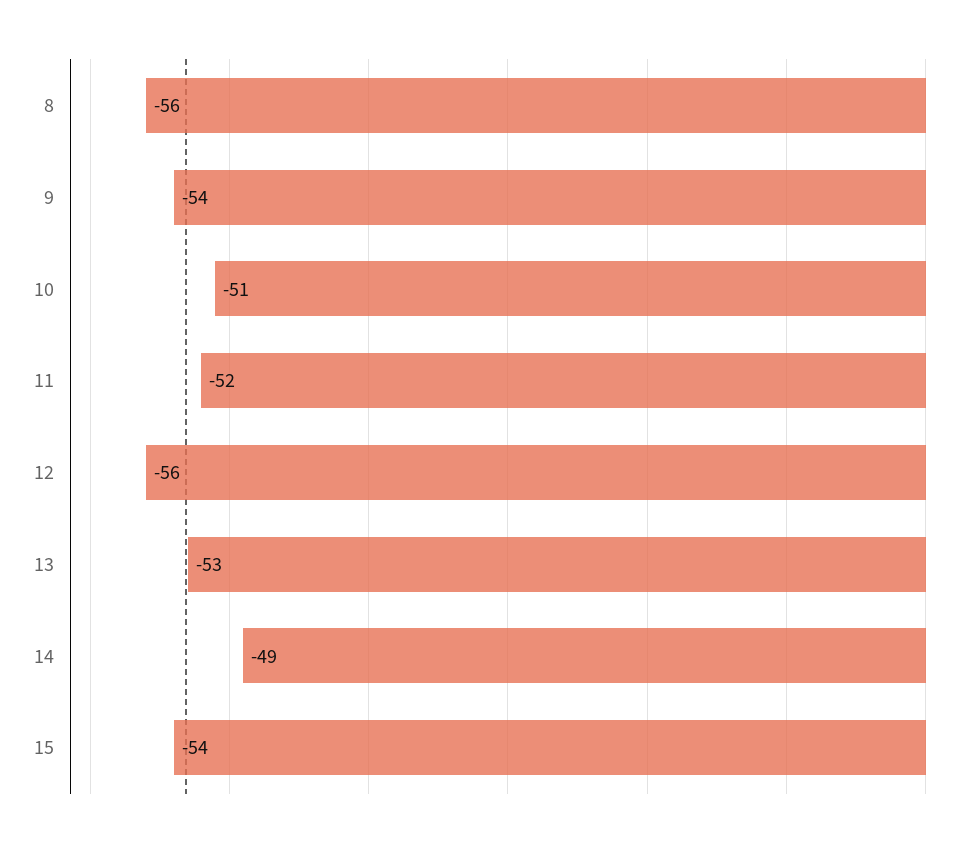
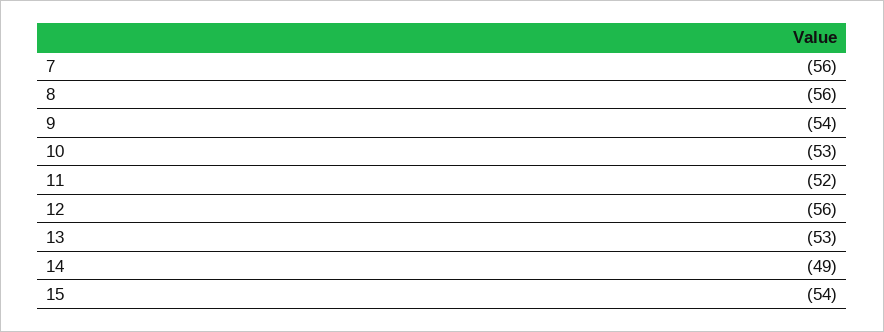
  {
    "8": -56,
    "9": -54,
-   "10": -51,
+   "10": -53,
    "11": -52,
    "12": -56,
    "13": -53,
    "14": -49,
-   "15": -54
+   "15": -54,
+   "7": -56
  }

